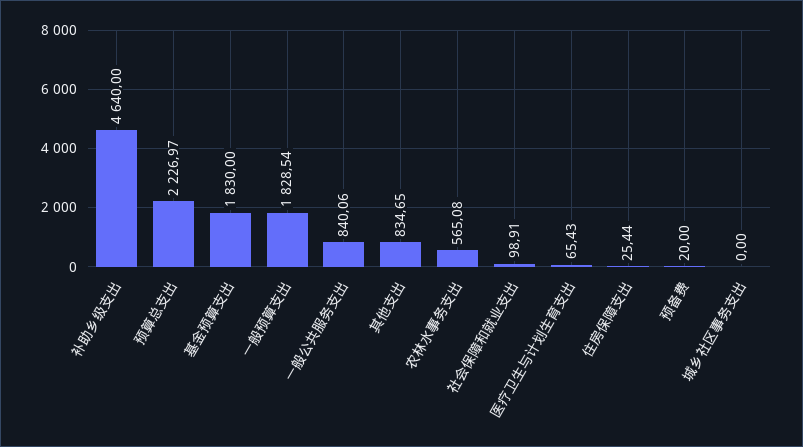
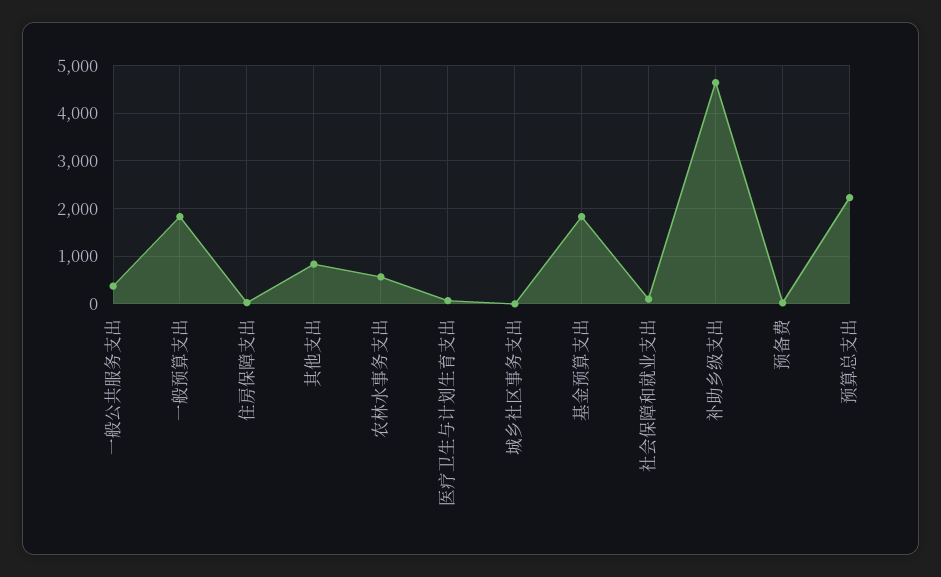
  {
    "补助乡级支出": 4640,
    "预算总支出": 2226.97,
    "基金预算支出": 1830,
    "一般预算支出": 1828.54,
-   "一般公共服务支出": 840.06,
+   "一般公共服务支出": 400,
    "其他支出": 834.65,
    "农林水事务支出": 565.08,
    "社会保障和就业支出": 98.91,
    "医疗卫生与计划生育支出": 65.43,
    "住房保障支出": 25.44,
    "预备费": 20,
    "城乡社区事务支出": 0
  }

